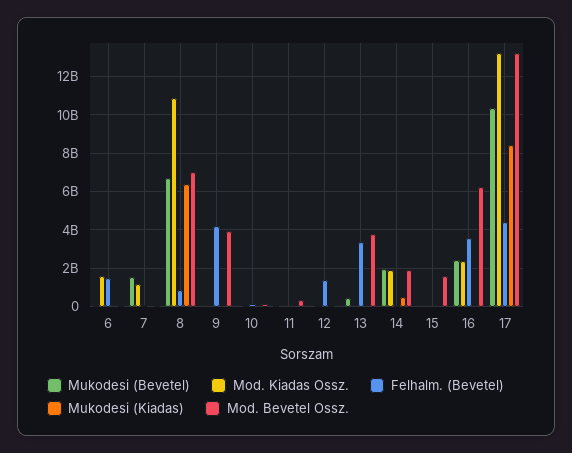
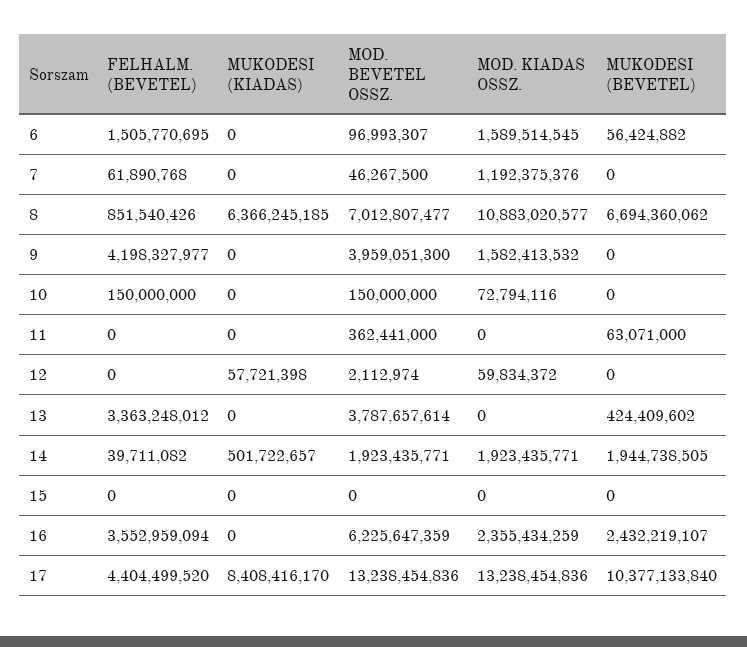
  {
    "Mukodesi (Bevetel)": {
      "6": 56424882,
-     "7": 1500000000,
+     "7": 0,
      "8": 6694360062,
      "9": 0,
      "10": 0,
      "11": 63071000,
      "12": 0,
      "13": 424409602,
      "14": 1944738505,
      "15": 0,
      "16": 2432219107,
      "17": 10377133840
    },
    "Mod. Kiadas Ossz.": {
      "6": 1589514545,
      "7": 1192375376,
      "8": 10883020577,
-     "9": 0,
+     "9": 1582413532,
      "10": 72794116,
      "11": 0,
      "12": 59834372,
      "13": 0,
      "14": 1923435771,
      "15": 0,
      "16": 2355434259,
      "17": 13238454836
    },
    "Felhalm. (Bevetel)": {
      "6": 1505770695,
      "7": 61890768,
      "8": 851540426,
      "9": 4198327977,
      "10": 150000000,
      "11": 0,
-     "12": 1500000000,
+     "12": 0,
      "13": 3363248012,
      "14": 39711082,
      "15": 0,
      "16": 3552959094,
      "17": 4404499520
    },
    "Mukodesi (Kiadas)": {
      "6": 0,
      "7": 0,
      "8": 6366245185,
      "9": 0,
      "10": 0,
      "11": 0,
      "12": 57721398,
      "13": 0,
      "14": 501722657,
      "15": 0,
      "16": 0,
      "17": 8408416170
    },
    "Mod. Bevetel Ossz.": {
      "6": 96993307,
      "7": 46267500,
      "8": 7012807477,
      "9": 3959051300,
      "10": 150000000,
      "11": 362441000,
      "12": 2112974,
      "13": 3787657614,
      "14": 1923435771,
-     "15": 1500000000,
+     "15": 0,
      "16": 6225647359,
      "17": 13238454836
    }
  }

